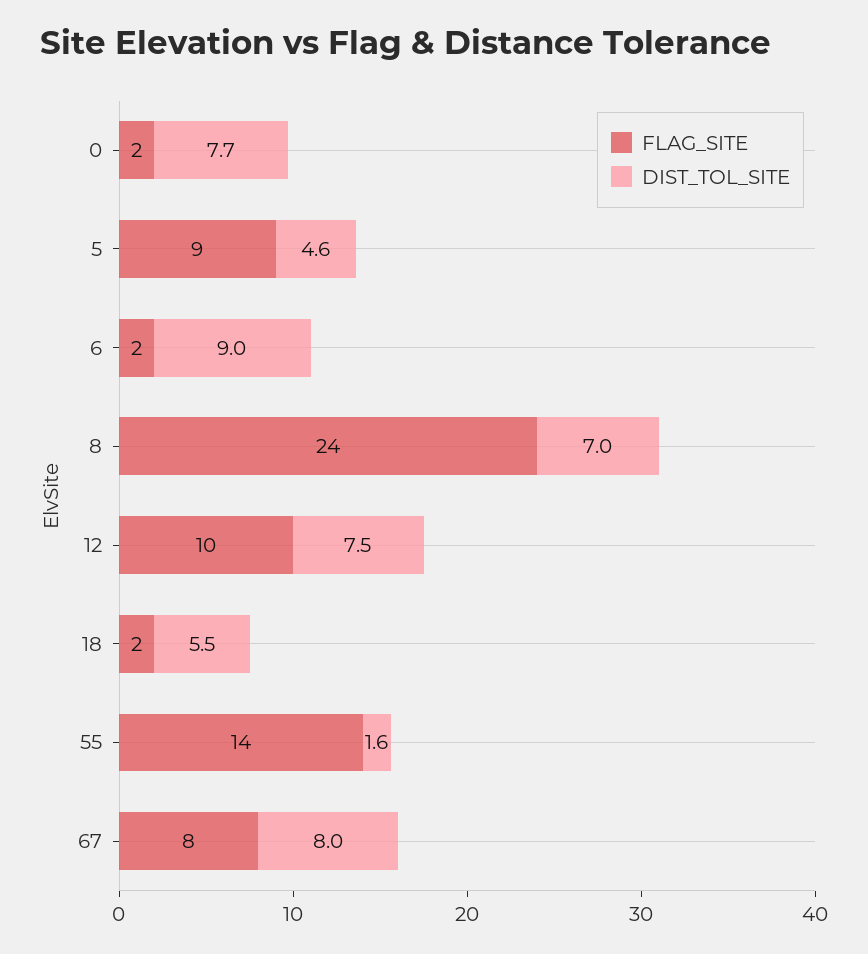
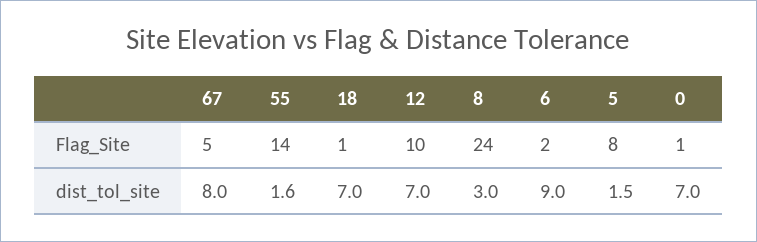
  {
    "FLAG_SITE": {
-     "0": 2,
+     "0": 1,
-     "5": 9,
+     "5": 8,
      "6": 2,
      "8": 24,
      "12": 10,
-     "18": 2,
+     "18": 1,
      "55": 14,
-     "67": 8
+     "67": 5
    },
    "DIST_TOL_SITE": {
-     "0": 7.7,
+     "0": 7,
-     "5": 4.6,
+     "5": 1.5,
      "6": 9,
-     "8": 7,
+     "8": 3,
-     "12": 7.5,
+     "12": 7,
-     "18": 5.5,
+     "18": 7,
      "55": 1.6,
      "67": 8
    }
  }

